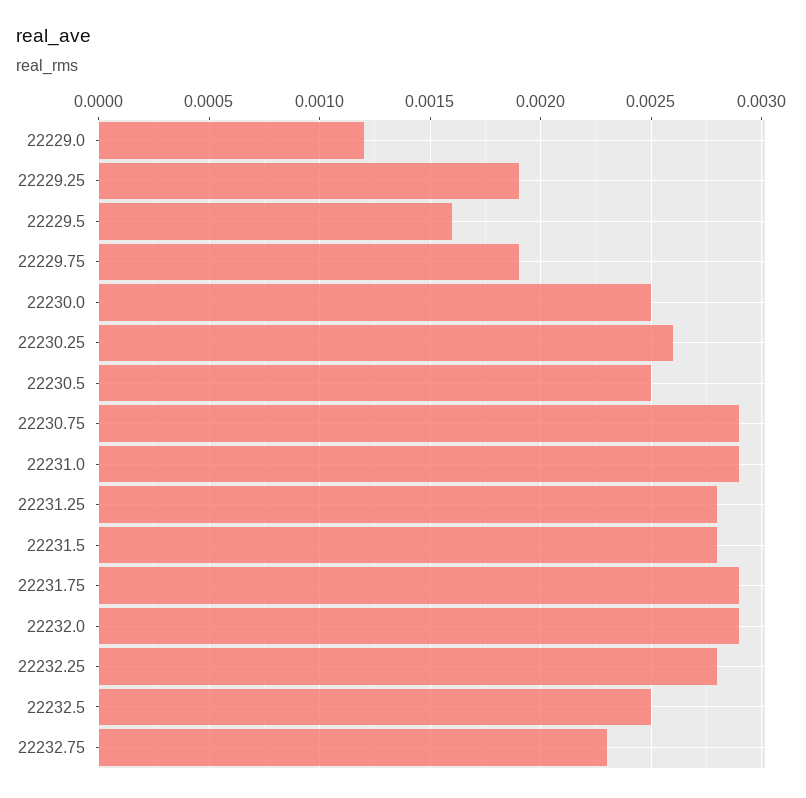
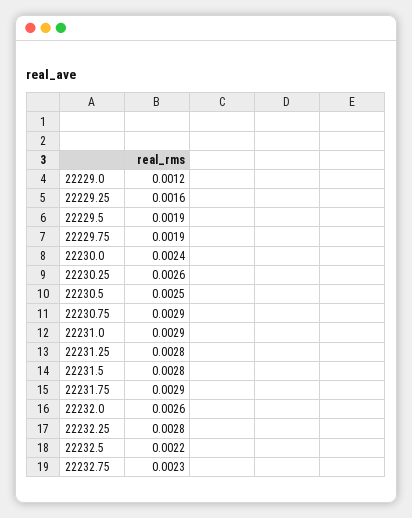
  {
    "22229.0": 0.0012,
-   "22229.25": 0.0019,
+   "22229.25": 0.0016,
-   "22229.5": 0.0016,
+   "22229.5": 0.0019,
    "22229.75": 0.0019,
-   "22230.0": 0.0025,
+   "22230.0": 0.0024,
    "22230.25": 0.0026,
    "22230.5": 0.0025,
    "22230.75": 0.0029,
    "22231.0": 0.0029,
    "22231.25": 0.0028,
    "22231.5": 0.0028,
    "22231.75": 0.0029,
-   "22232.0": 0.0029,
+   "22232.0": 0.0026,
    "22232.25": 0.0028,
-   "22232.5": 0.0025,
+   "22232.5": 0.0022,
    "22232.75": 0.0023
  }

